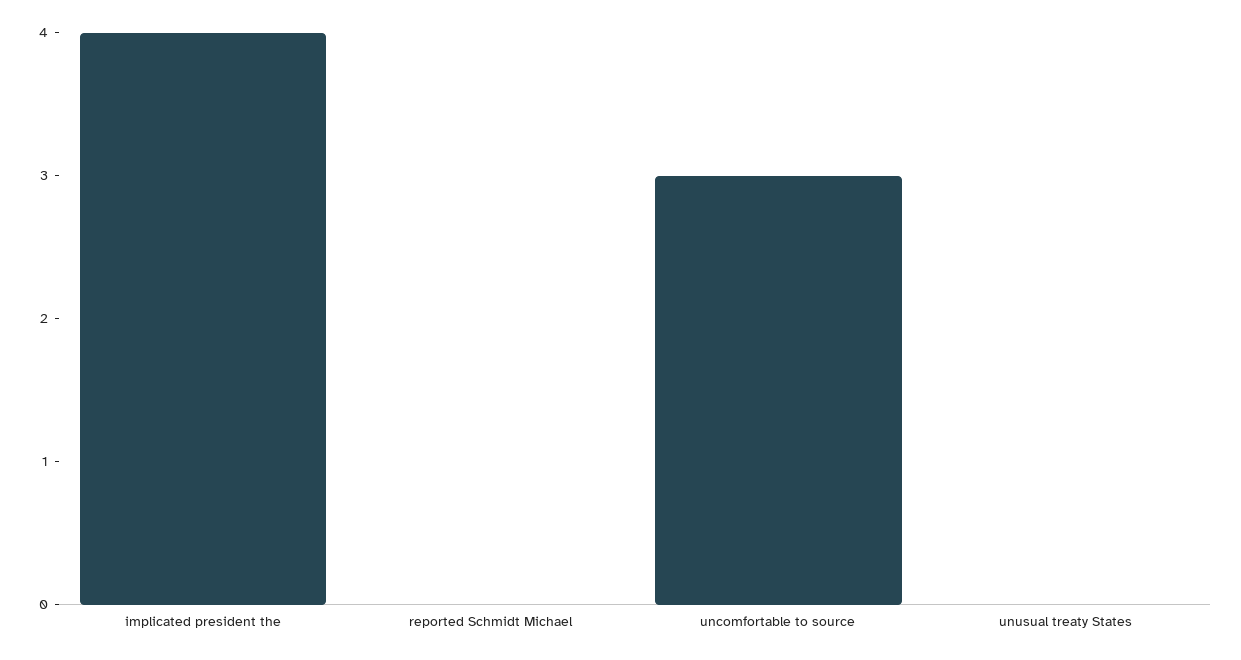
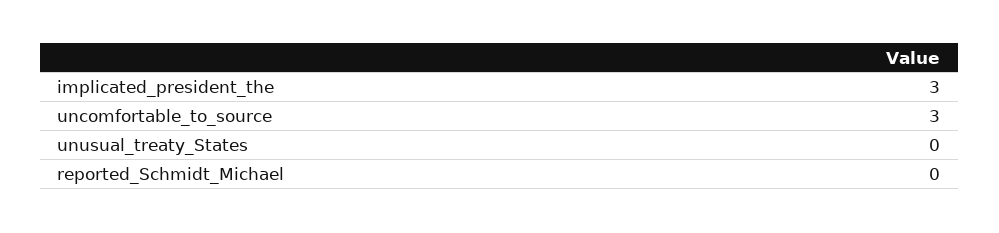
  {
-   "implicated president the": 4,
+   "implicated president the": 3,
    "reported Schmidt Michael": 0,
    "uncomfortable to source": 3,
    "unusual treaty States": 0
  }

